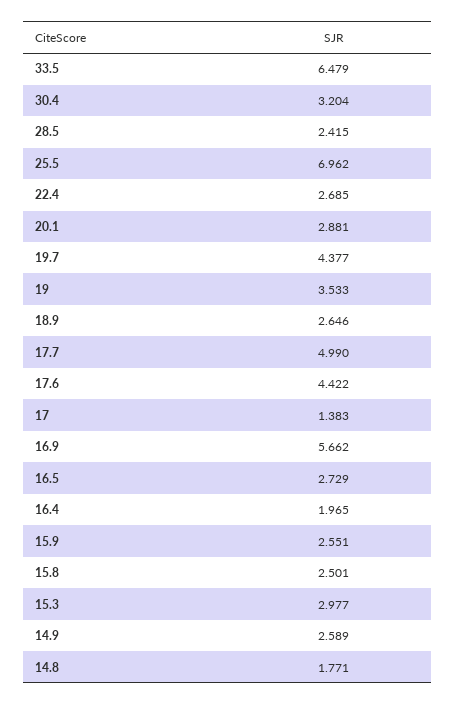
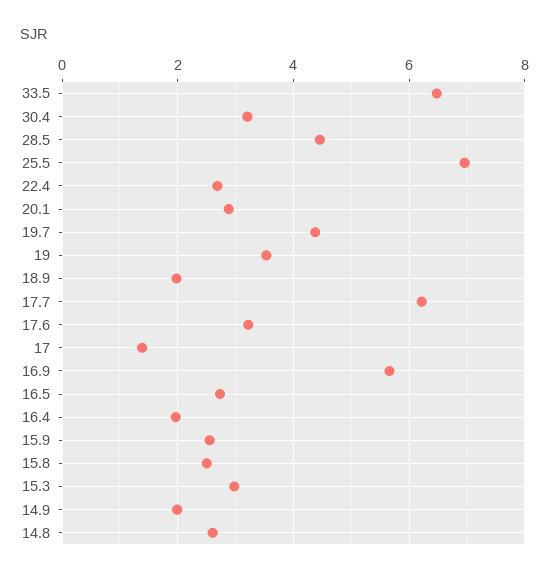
  {
    "33.5": 6.479,
    "30.4": 3.204,
-   "28.5": 2.415,
+   "28.5": 4.4,
    "25.5": 6.962,
    "22.4": 2.685,
    "20.1": 2.881,
    "19.7": 4.377,
    "19": 3.533,
-   "18.9": 2.646,
+   "18.9": 2,
-   "17.7": 4.99,
+   "17.7": 6.2,
-   "17.6": 4.422,
+   "17.6": 3.2,
    "17": 1.383,
    "16.9": 5.662,
    "16.5": 2.729,
    "16.4": 1.965,
    "15.9": 2.551,
    "15.8": 2.501,
    "15.3": 2.977,
-   "14.9": 2.589,
+   "14.9": 2,
-   "14.8": 1.771
+   "14.8": 2.6
  }

